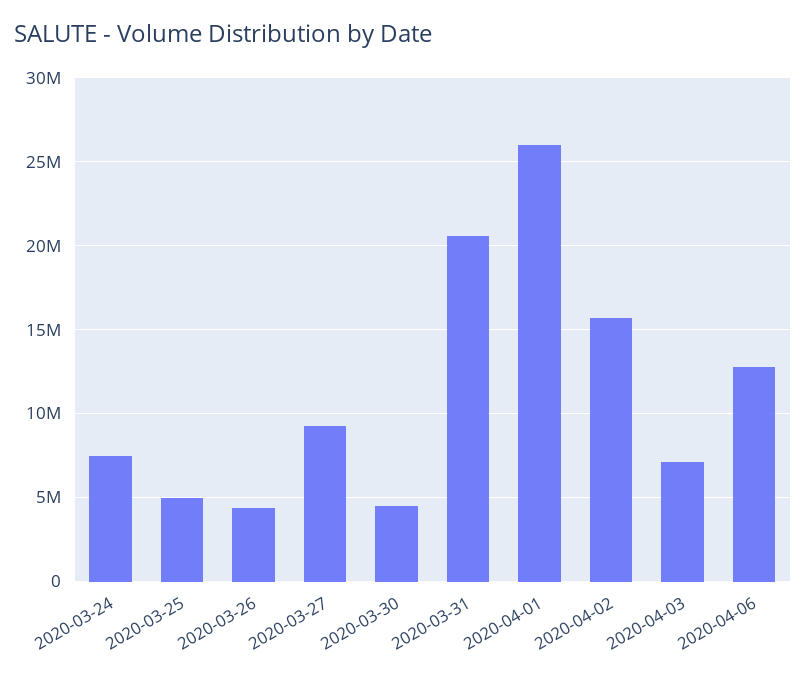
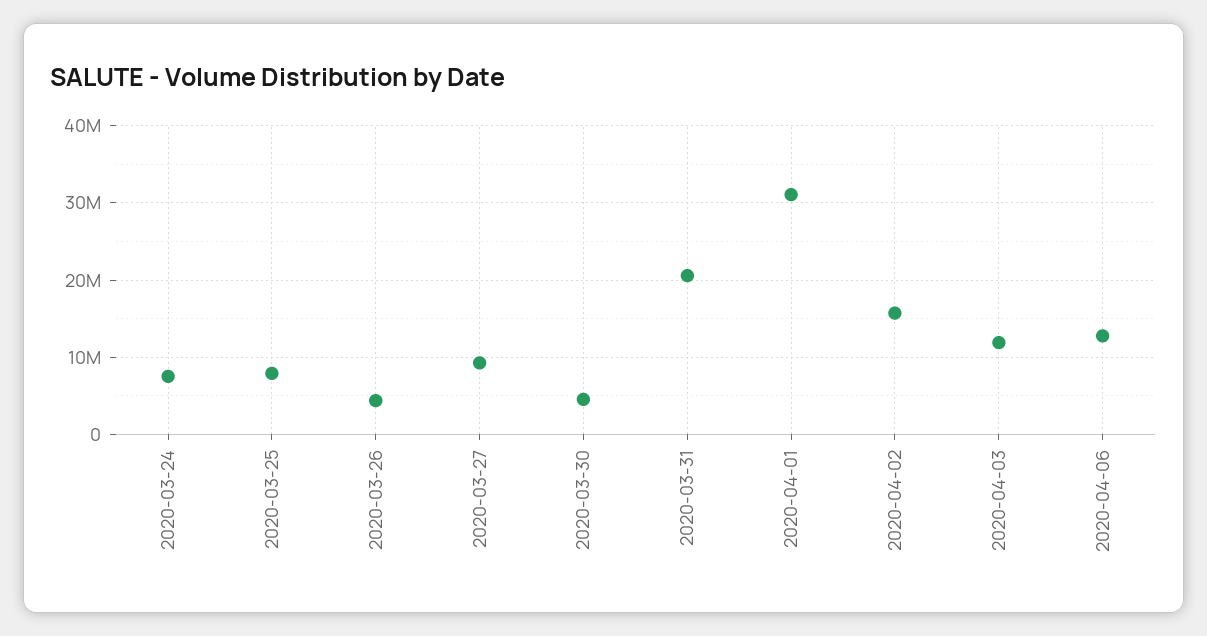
  {
    "2020-03-24": 7500000,
-   "2020-03-25": 5000000,
+   "2020-03-25": 8000000,
    "2020-03-26": 4500000,
    "2020-03-27": 9500000,
    "2020-03-30": 4500000,
    "2020-03-31": 20500000,
-   "2020-04-01": 26000000,
+   "2020-04-01": 31000000,
    "2020-04-02": 15500000,
-   "2020-04-03": 7000000,
+   "2020-04-03": 12000000,
    "2020-04-06": 13000000
  }

